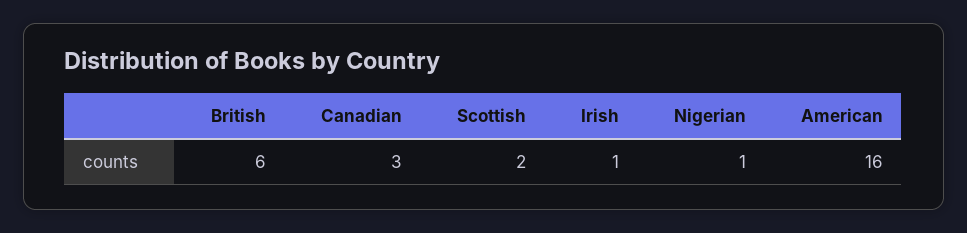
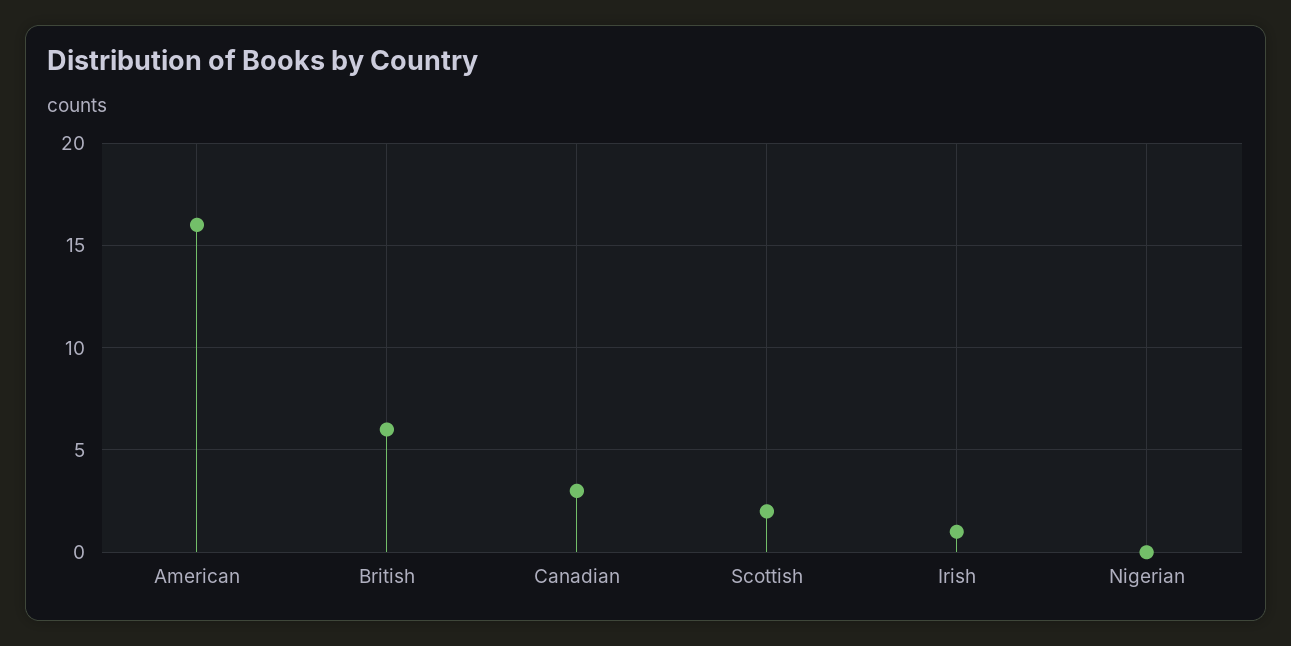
  {
    "British": 6,
    "Canadian": 3,
    "Scottish": 2,
    "Irish": 1,
-   "Nigerian": 1,
+   "Nigerian": 0,
    "American": 16
  }

